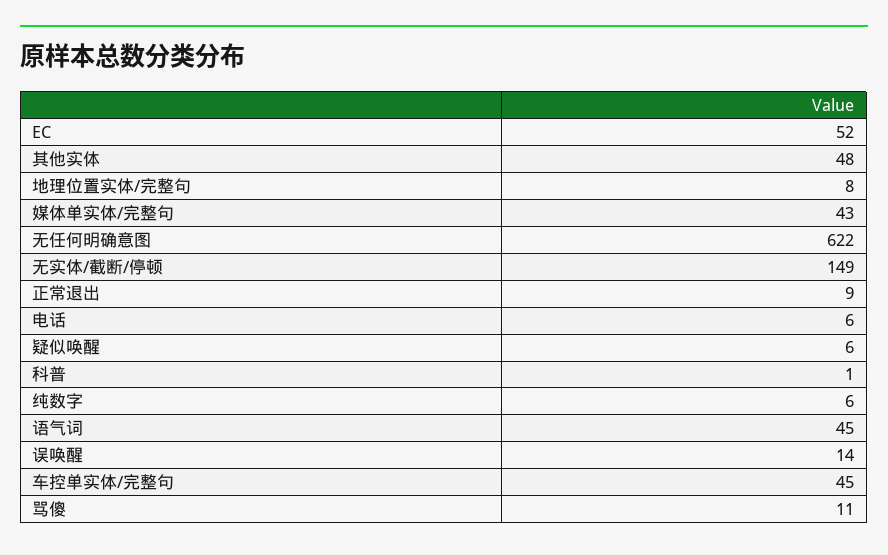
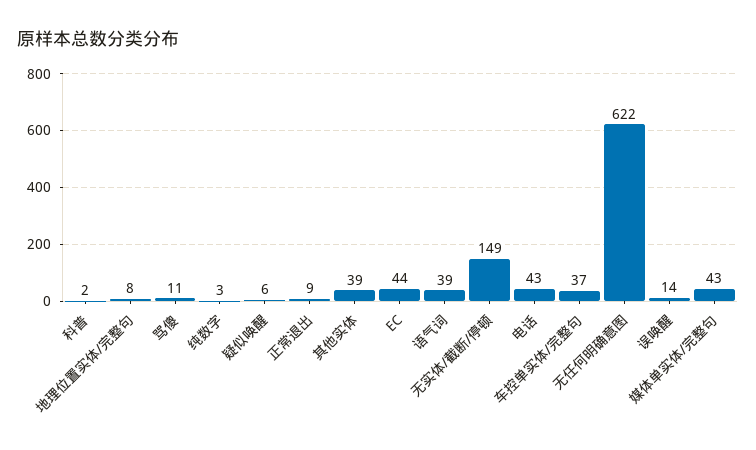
  {
-   "EC": 52,
+   "EC": 44,
-   "其他实体": 48,
+   "其他实体": 39,
    "地理位置实体/完整句": 8,
    "媒体单实体/完整句": 43,
    "无任何明确意图": 622,
    "无实体/截断/停顿": 149,
    "正常退出": 9,
-   "电话": 6,
+   "电话": 43,
    "疑似唤醒": 6,
-   "科普": 1,
+   "科普": 2,
-   "纯数字": 6,
+   "纯数字": 3,
-   "语气词": 45,
+   "语气词": 39,
    "误唤醒": 14,
-   "车控单实体/完整句": 45,
+   "车控单实体/完整句": 37,
    "骂傻": 11
  }

